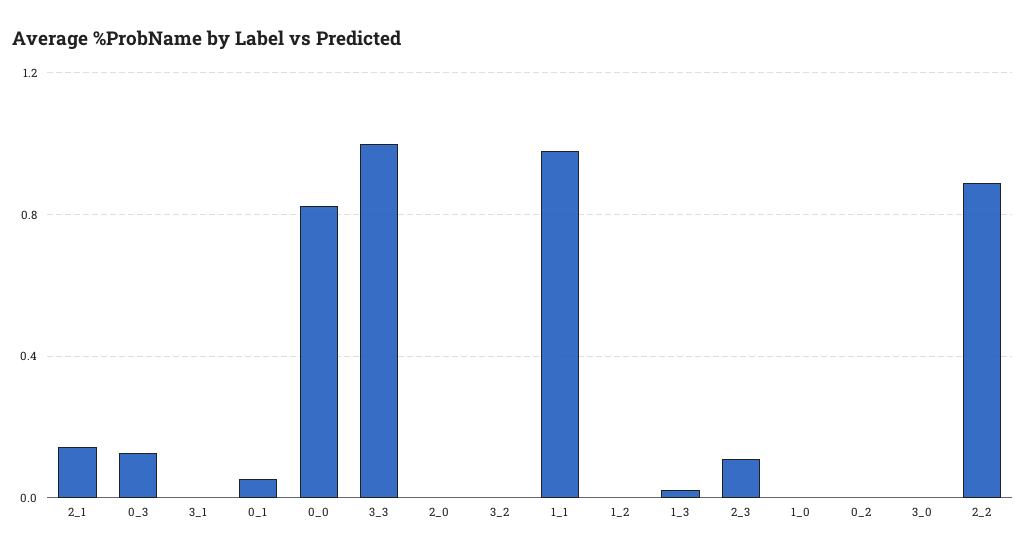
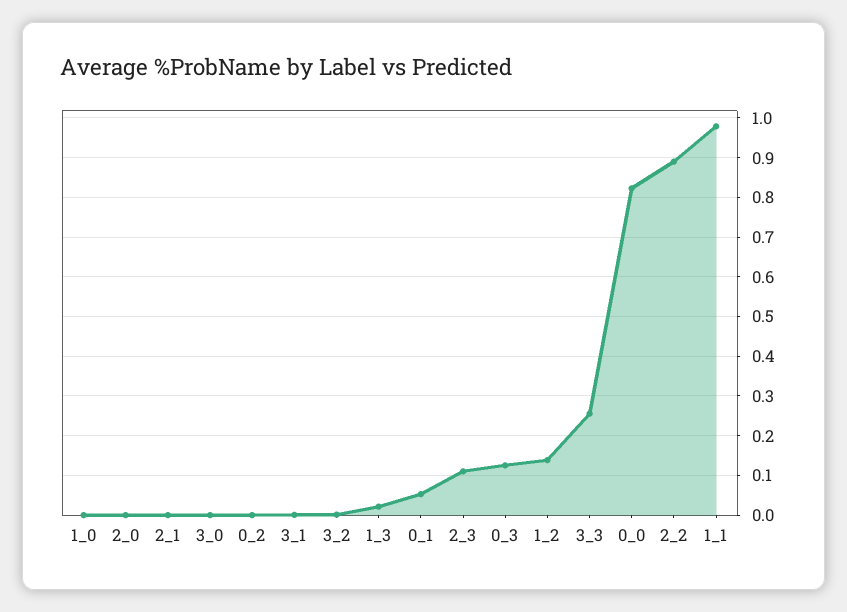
  {
-   "2_1": 0.15,
+   "2_1": 0,
    "0_3": 0.12,
    "3_1": 0,
    "0_1": 0.06,
    "0_0": 0.82,
-   "3_3": 1,
+   "3_3": 0.26,
    "2_0": 0,
    "3_2": 0,
    "1_1": 0.98,
-   "1_2": 0,
+   "1_2": 0.14,
    "1_3": 0.02,
    "2_3": 0.12,
    "1_0": 0,
    "0_2": 0,
    "3_0": 0,
    "2_2": 0.88
  }

